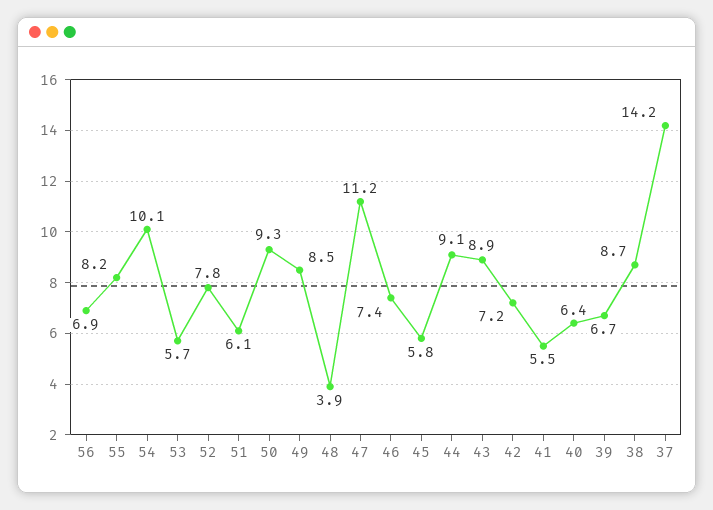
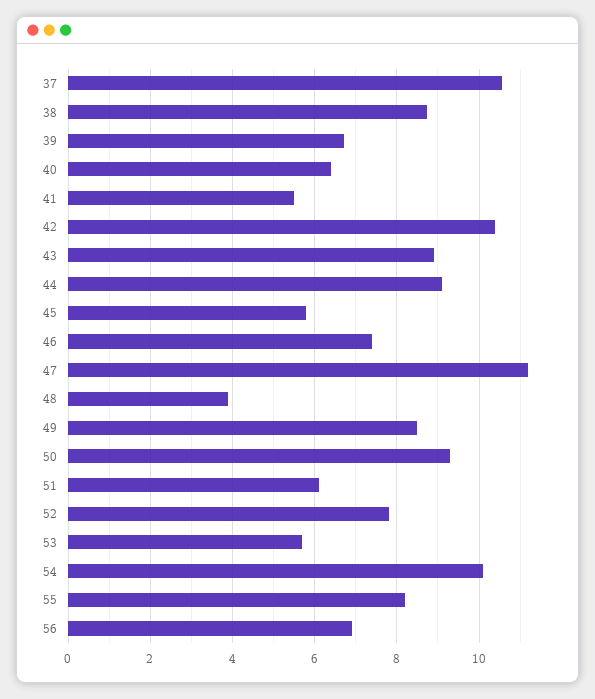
  {
    "56": 6.9,
    "55": 8.2,
    "54": 10.1,
    "53": 5.7,
    "52": 7.8,
    "51": 6.1,
    "50": 9.3,
    "49": 8.5,
    "48": 3.9,
    "47": 11.2,
    "46": 7.4,
    "45": 5.8,
    "44": 9.1,
    "43": 8.9,
-   "42": 7.2,
+   "42": 10.4,
    "41": 5.5,
    "40": 6.4,
    "39": 6.7,
    "38": 8.7,
-   "37": 14.2
+   "37": 10.6
  }

